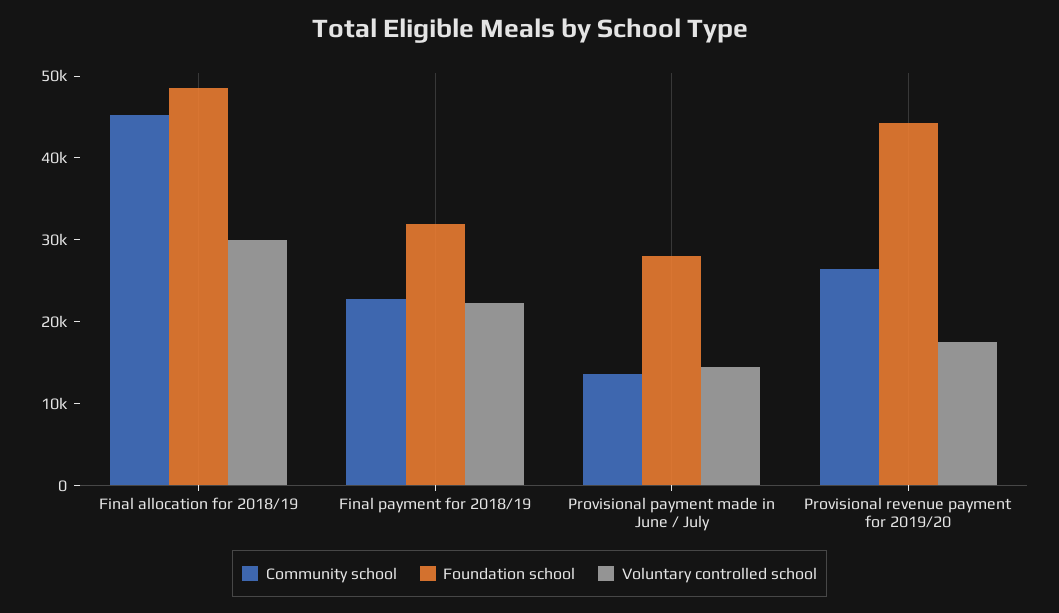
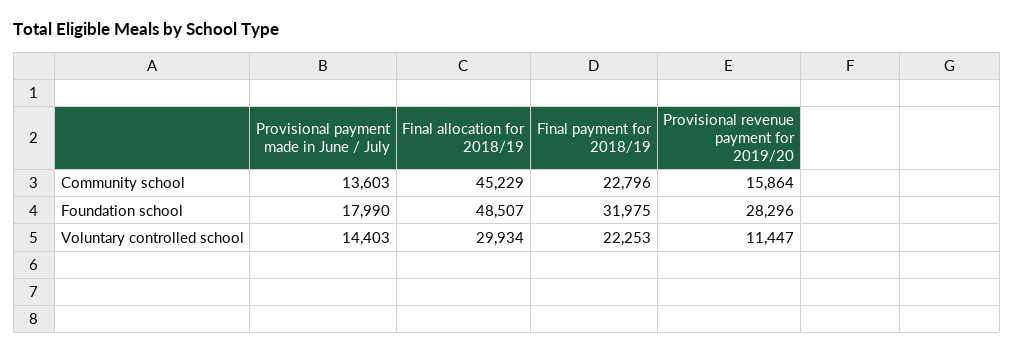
  {
    "Community school": {
      "Final allocation for 2018/19": 45229,
      "Final payment for 2018/19": 22796,
      "Provisional payment made in June / July": 13603,
-     "Provisional revenue payment for 2019/20": 26000
+     "Provisional revenue payment for 2019/20": 15864
    },
    "Foundation school": {
      "Final allocation for 2018/19": 48507,
      "Final payment for 2018/19": 31975,
-     "Provisional payment made in June / July": 28000,
+     "Provisional payment made in June / July": 17990,
-     "Provisional revenue payment for 2019/20": 44000
+     "Provisional revenue payment for 2019/20": 28296
    },
    "Voluntary controlled school": {
      "Final allocation for 2018/19": 29934,
      "Final payment for 2018/19": 22253,
      "Provisional payment made in June / July": 14403,
-     "Provisional revenue payment for 2019/20": 18000
+     "Provisional revenue payment for 2019/20": 11447
    }
  }

